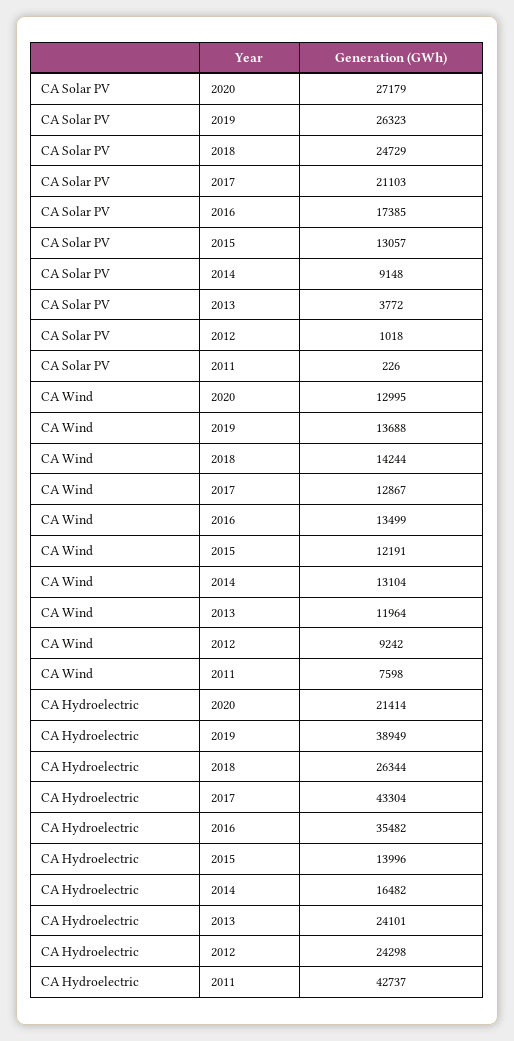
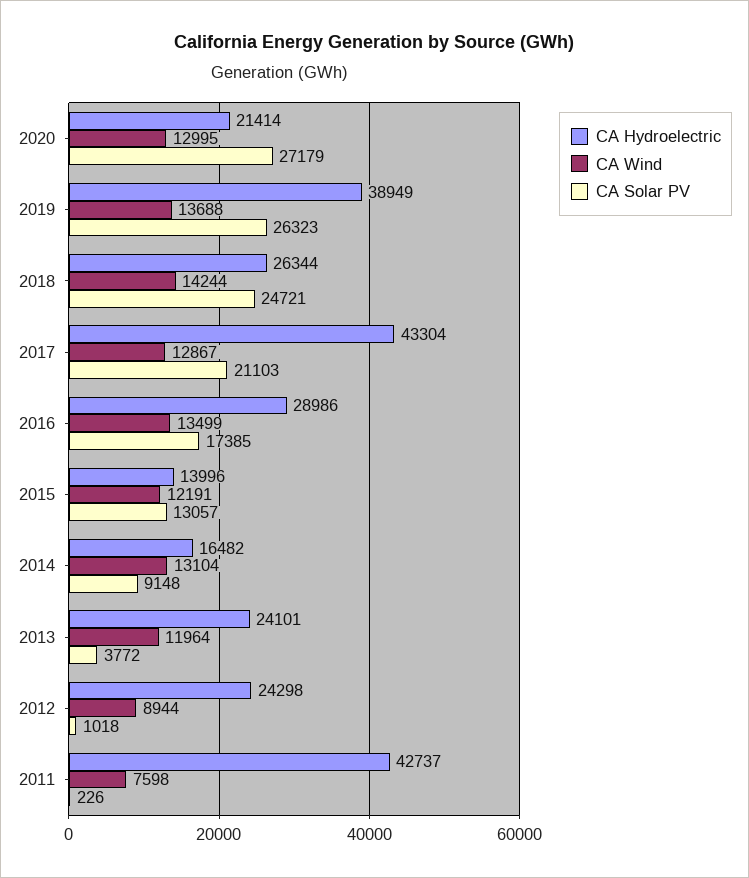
  {
    "CA Solar PV": {
      "2020": 27179,
      "2019": 26323,
-     "2018": 24729,
+     "2018": 24721,
      "2017": 21103,
      "2016": 17385,
      "2015": 13057,
      "2014": 9148,
      "2013": 3772,
      "2012": 1018,
      "2011": 226
    },
    "CA Wind": {
      "2020": 12995,
      "2019": 13688,
      "2018": 14244,
      "2017": 12867,
      "2016": 13499,
      "2015": 12191,
      "2014": 13104,
      "2013": 11964,
-     "2012": 9242,
+     "2012": 8944,
      "2011": 7598
    },
    "CA Hydroelectric": {
      "2020": 21414,
      "2019": 38949,
      "2018": 26344,
      "2017": 43304,
-     "2016": 35482,
+     "2016": 28986,
      "2015": 13996,
      "2014": 16482,
      "2013": 24101,
      "2012": 24298,
      "2011": 42737
    }
  }

